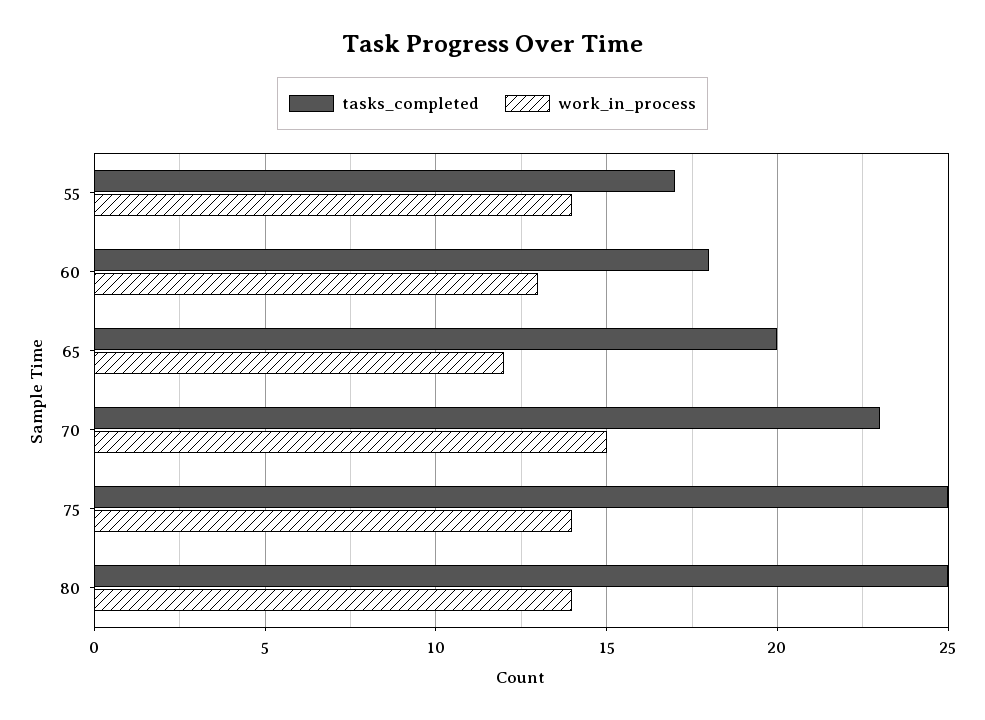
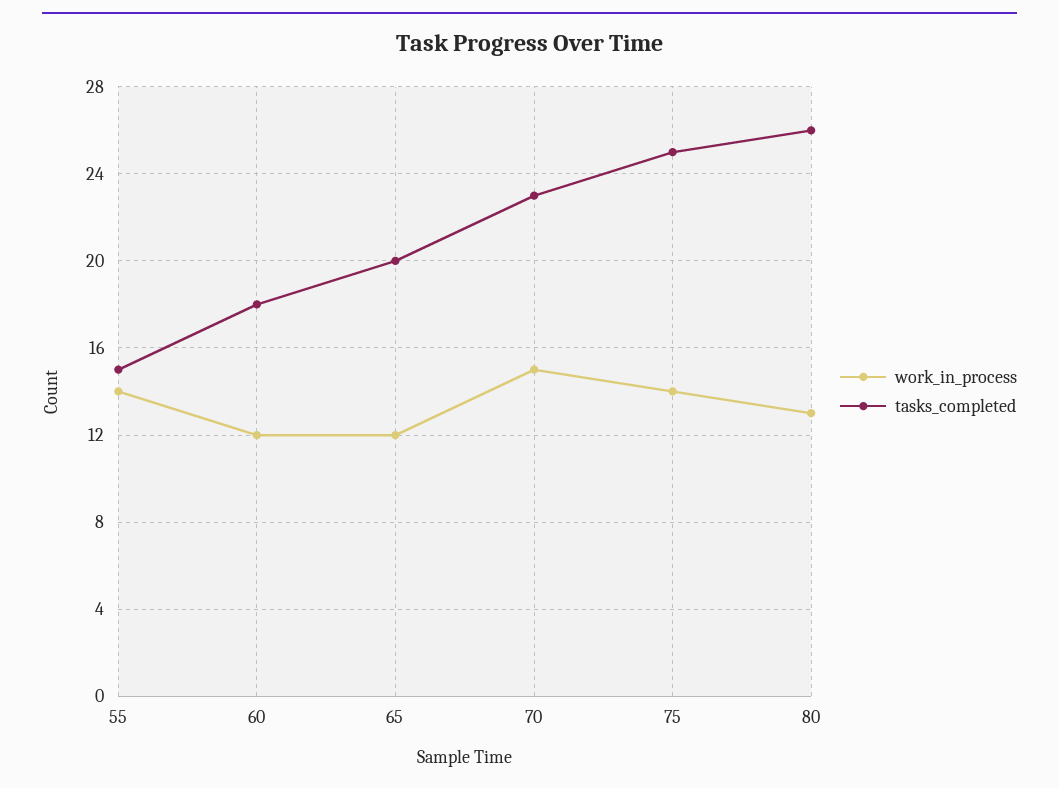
  {
    "tasks_completed": {
-     "55": 17,
+     "55": 15,
      "60": 18,
      "65": 20,
      "70": 23,
      "75": 25,
-     "80": 25
+     "80": 26
    },
    "work_in_process": {
      "55": 14,
-     "60": 13,
+     "60": 12,
      "65": 12,
      "70": 15,
      "75": 14,
-     "80": 14
+     "80": 13
    }
  }

